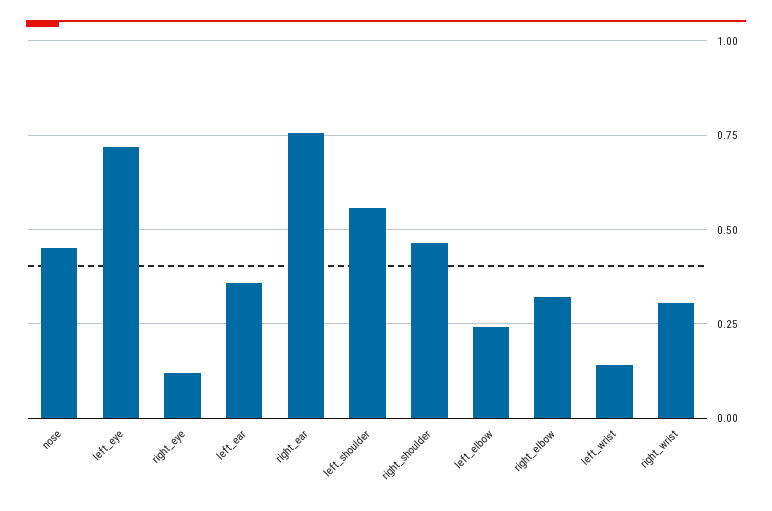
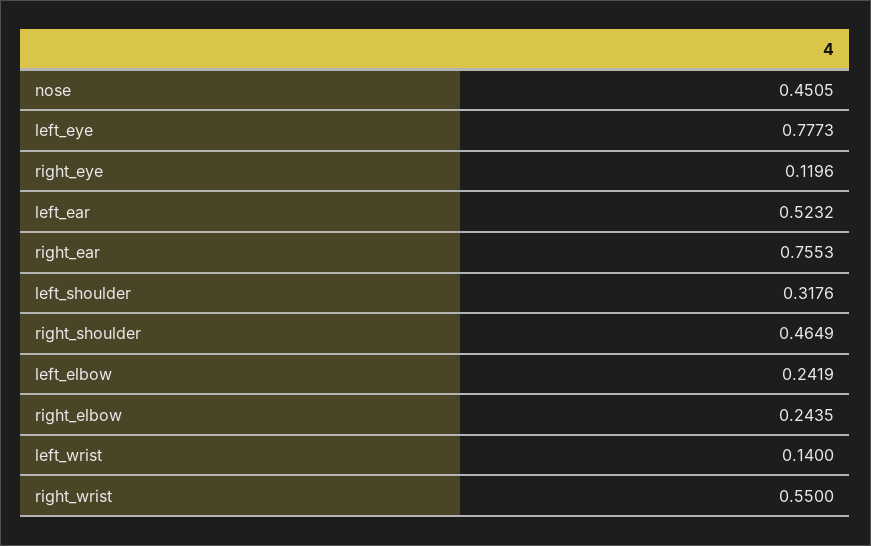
  {
    "nose": 0.4505,
-   "left_eye": 0.725,
+   "left_eye": 0.7773,
    "right_eye": 0.1196,
-   "left_ear": 0.35,
+   "left_ear": 0.5232,
    "right_ear": 0.7553,
-   "left_shoulder": 0.55,
+   "left_shoulder": 0.3176,
    "right_shoulder": 0.4649,
    "left_elbow": 0.2419,
-   "right_elbow": 0.325,
+   "right_elbow": 0.2435,
    "left_wrist": 0.14,
-   "right_wrist": 0.3
+   "right_wrist": 0.55
  }

